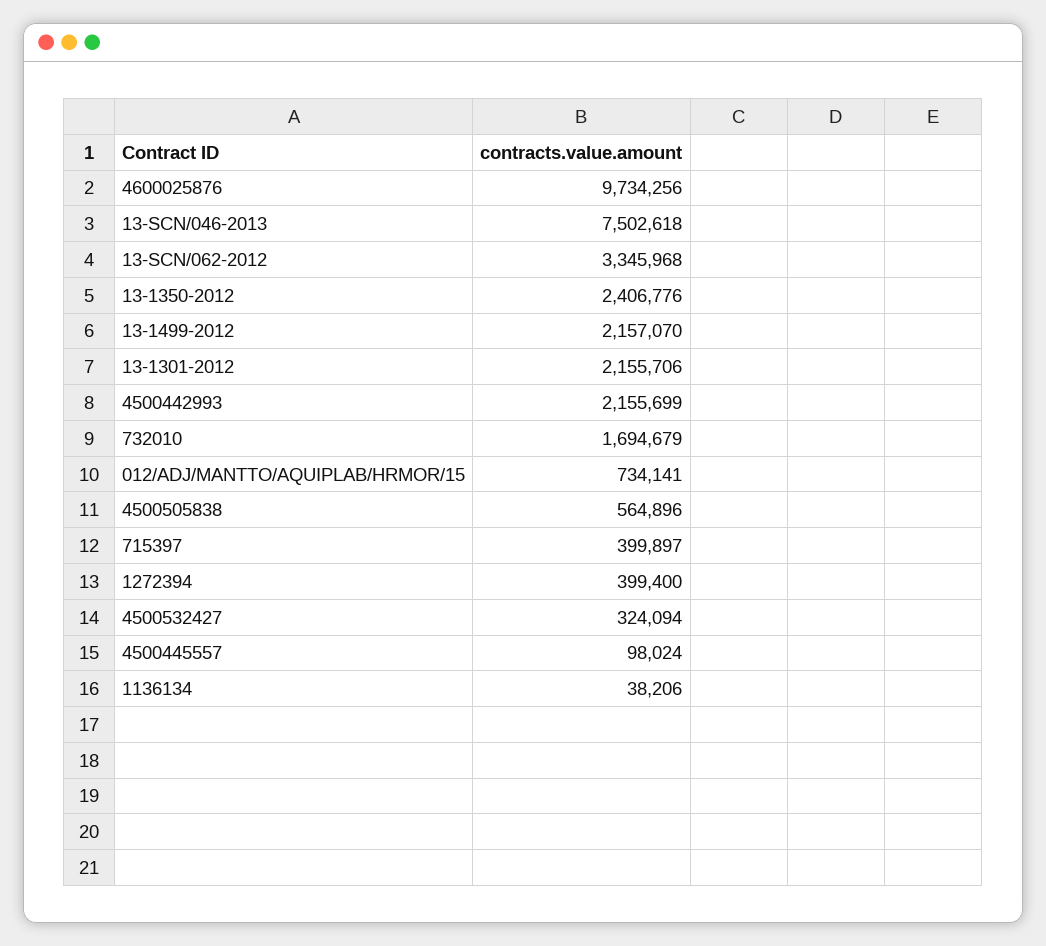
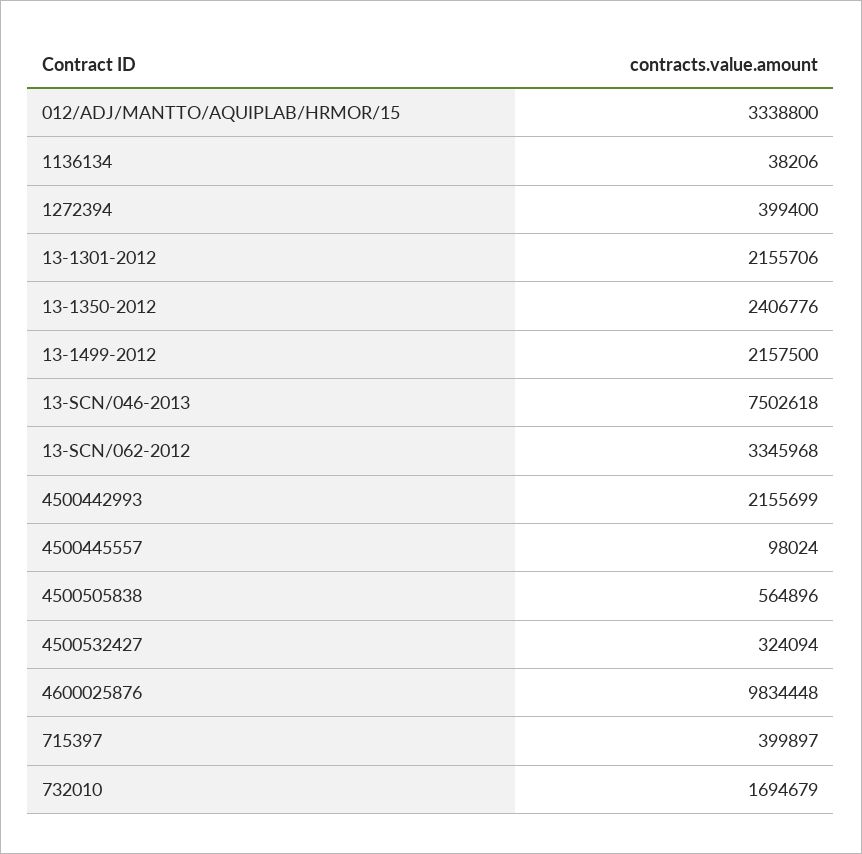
  {
-   "4600025876": 9734256,
+   "4600025876": 9834448,
    "13-SCN/046-2013": 7502618,
    "13-SCN/062-2012": 3345968,
    "13-1350-2012": 2406776,
-   "13-1499-2012": 2157070,
+   "13-1499-2012": 2157500,
    "13-1301-2012": 2155706,
    "4500442993": 2155699,
    "732010": 1694679,
-   "012/ADJ/MANTTO/AQUIPLAB/HRMOR/15": 734141,
+   "012/ADJ/MANTTO/AQUIPLAB/HRMOR/15": 3338800,
    "4500505838": 564896,
    "715397": 399897,
    "1272394": 399400,
    "4500532427": 324094,
    "4500445557": 98024,
    "1136134": 38206
  }

